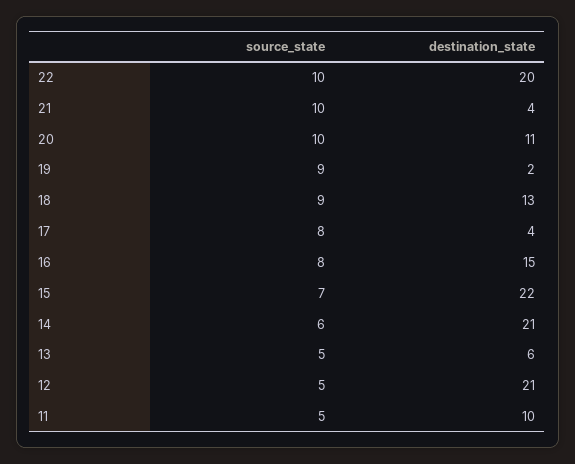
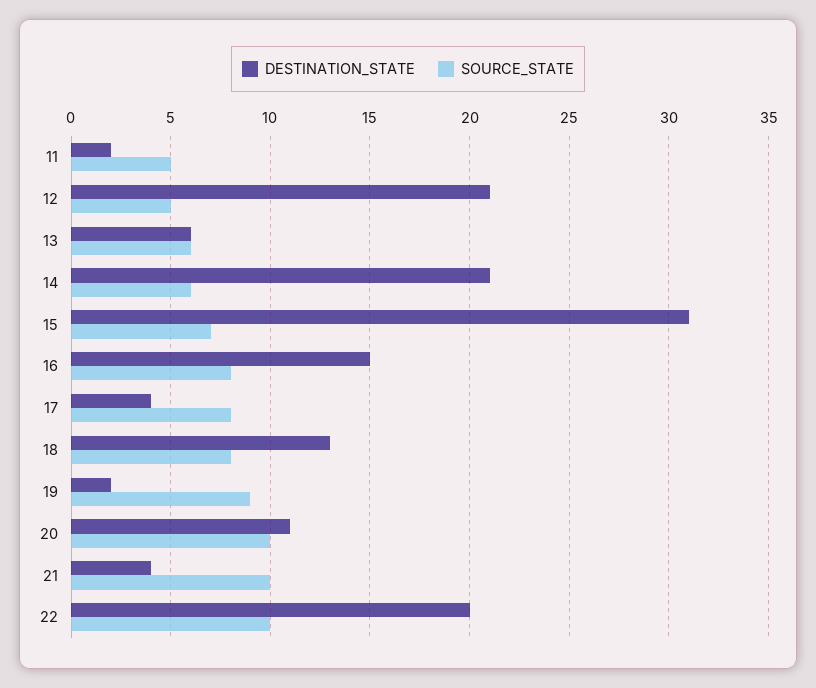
  {
    "source_state": {
      "22": 10,
      "21": 10,
      "20": 10,
      "19": 9,
-     "18": 9,
+     "18": 8,
      "17": 8,
      "16": 8,
      "15": 7,
      "14": 6,
-     "13": 5,
+     "13": 6,
      "12": 5,
      "11": 5
    },
    "destination_state": {
      "22": 20,
      "21": 4,
      "20": 11,
      "19": 2,
      "18": 13,
      "17": 4,
      "16": 15,
-     "15": 22,
+     "15": 31,
      "14": 21,
      "13": 6,
      "12": 21,
-     "11": 10
+     "11": 2
    }
  }

